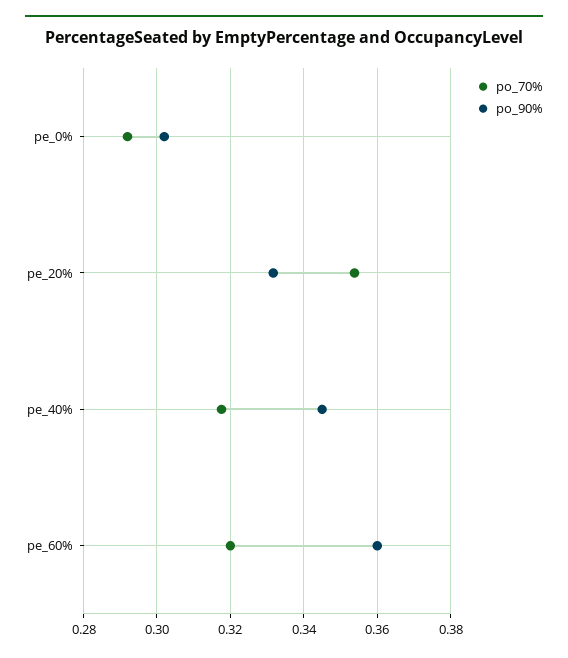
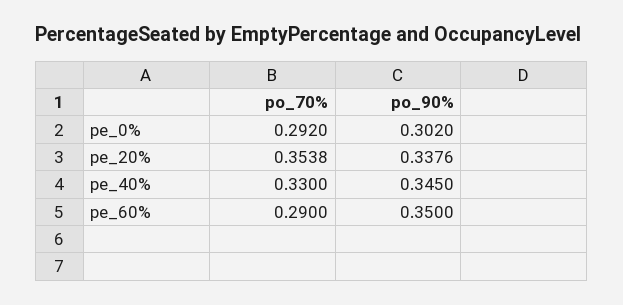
  {
    "po_70%": {
      "pe_0%": 0.292,
      "pe_20%": 0.3538,
-     "pe_40%": 0.318,
+     "pe_40%": 0.33,
-     "pe_60%": 0.32
+     "pe_60%": 0.29
    },
    "po_90%": {
      "pe_0%": 0.302,
-     "pe_20%": 0.332,
+     "pe_20%": 0.3376,
      "pe_40%": 0.345,
-     "pe_60%": 0.36
+     "pe_60%": 0.35
    }
  }

